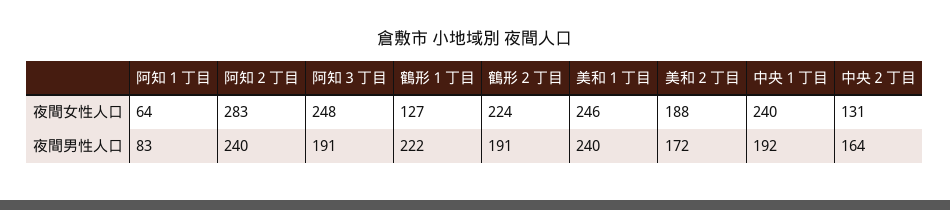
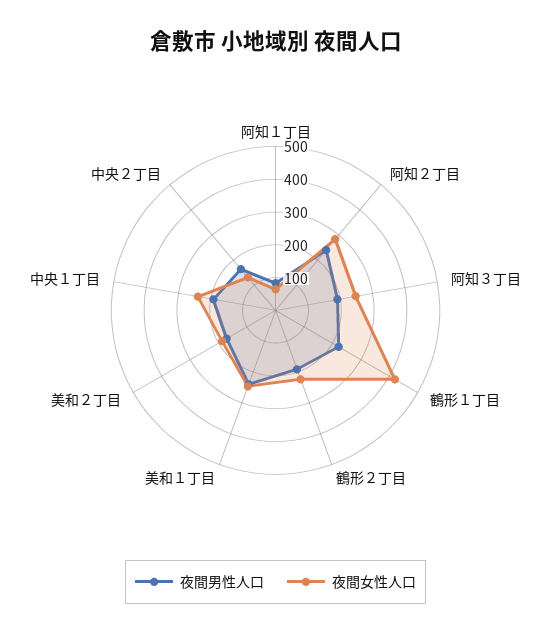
  {
    "夜間女性人口": {
      "阿知１丁目": 64,
      "阿知２丁目": 283,
      "阿知３丁目": 248,
-     "鶴形１丁目": 127,
+     "鶴形１丁目": 425,
      "鶴形２丁目": 224,
      "美和１丁目": 246,
      "美和２丁目": 188,
      "中央１丁目": 240,
      "中央２丁目": 131
    },
    "夜間男性人口": {
      "阿知１丁目": 83,
      "阿知２丁目": 240,
      "阿知３丁目": 191,
      "鶴形１丁目": 222,
      "鶴形２丁目": 191,
      "美和１丁目": 240,
      "美和２丁目": 172,
      "中央１丁目": 192,
      "中央２丁目": 164
    }
  }

